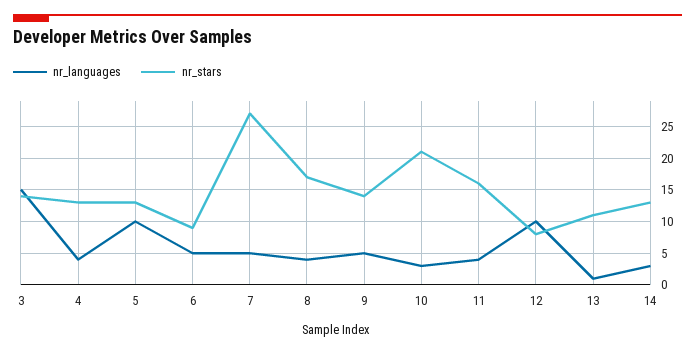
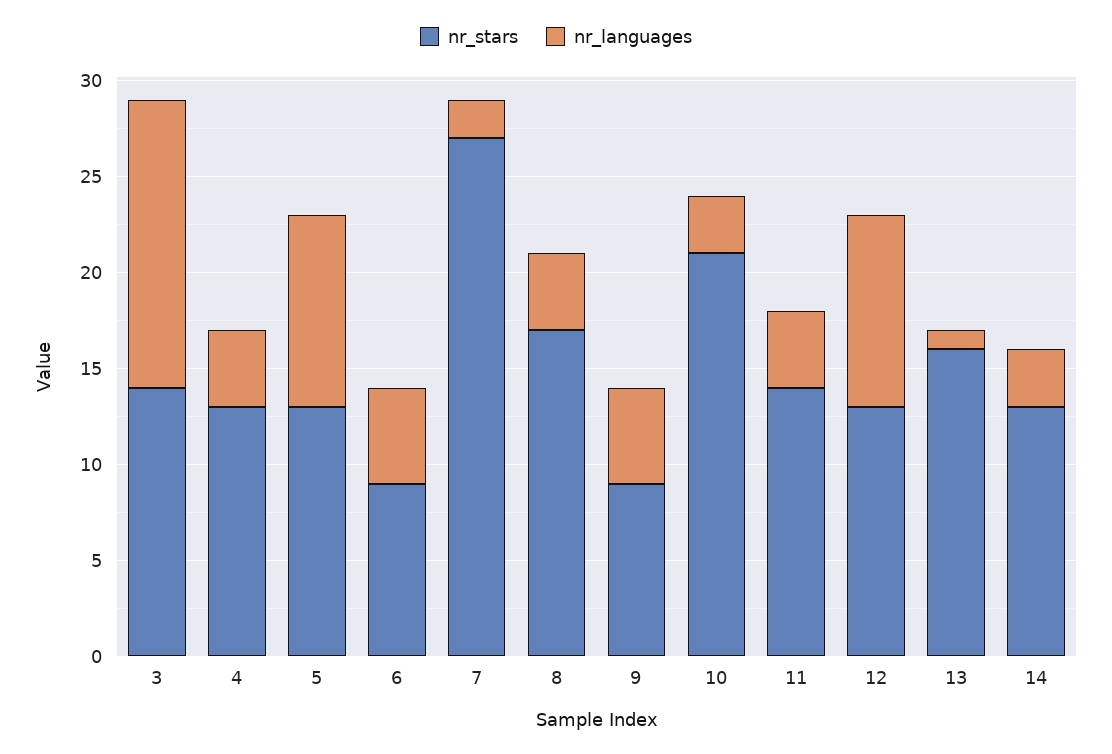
  {
    "nr_languages": {
      "3": 15,
      "4": 4,
      "5": 10,
      "6": 5,
-     "7": 5,
+     "7": 2,
      "8": 4,
      "9": 5,
      "10": 3,
      "11": 4,
      "12": 10,
      "13": 1,
      "14": 3
    },
    "nr_stars": {
      "3": 14,
      "4": 13,
      "5": 13,
      "6": 9,
      "7": 27,
      "8": 17,
-     "9": 14,
+     "9": 9,
      "10": 21,
-     "11": 16,
+     "11": 14,
-     "12": 8,
+     "12": 13,
-     "13": 11,
+     "13": 16,
      "14": 13
    }
  }

